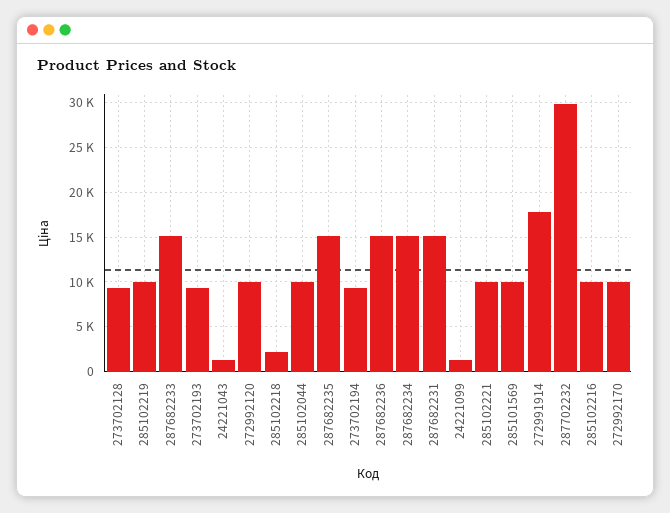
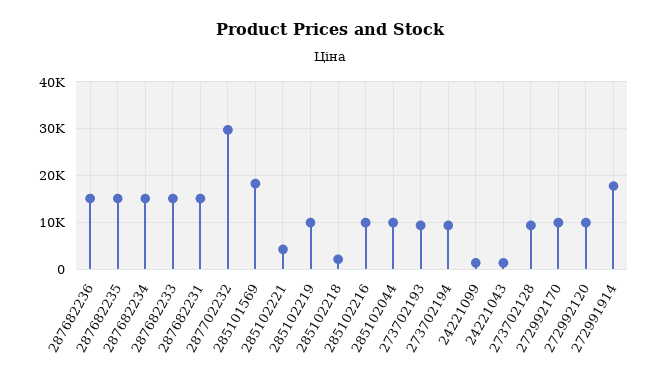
  {
    "273702128": 9000,
    "285102219": 10000,
    "287682233": 15000,
    "273702193": 9000,
    "24221043": 1000,
    "272992120": 10000,
    "285102218": 2000,
    "285102044": 10000,
    "287682235": 15000,
    "273702194": 9000,
    "287682236": 15000,
    "287682234": 15000,
    "287682231": 15000,
    "24221099": 1000,
-   "285102221": 10000,
+   "285102221": 4000,
-   "285101569": 10000,
+   "285101569": 18000,
    "272991914": 18000,
    "287702232": 30000,
    "285102216": 10000,
    "272992170": 10000
  }

